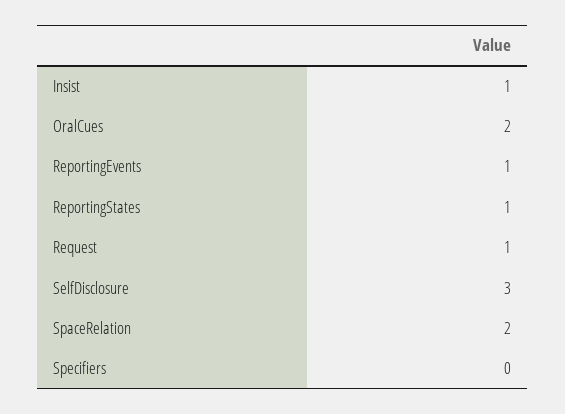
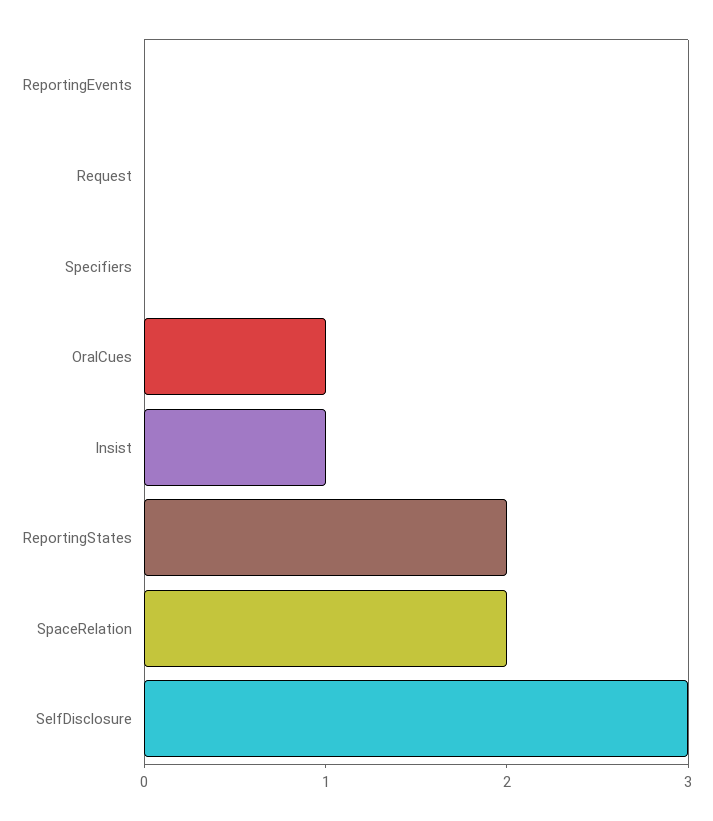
  {
    "Insist": 1,
-   "OralCues": 2,
+   "OralCues": 1,
-   "ReportingEvents": 1,
+   "ReportingEvents": 0,
-   "ReportingStates": 1,
+   "ReportingStates": 2,
-   "Request": 1,
+   "Request": 0,
    "SelfDisclosure": 3,
    "SpaceRelation": 2,
    "Specifiers": 0
  }

